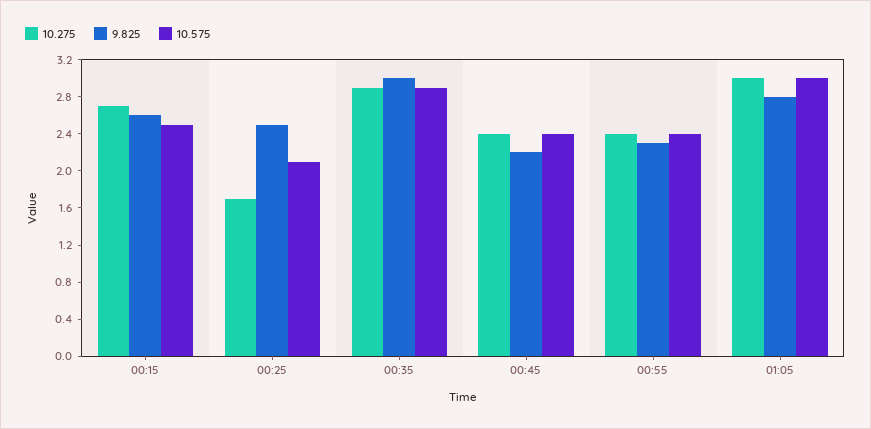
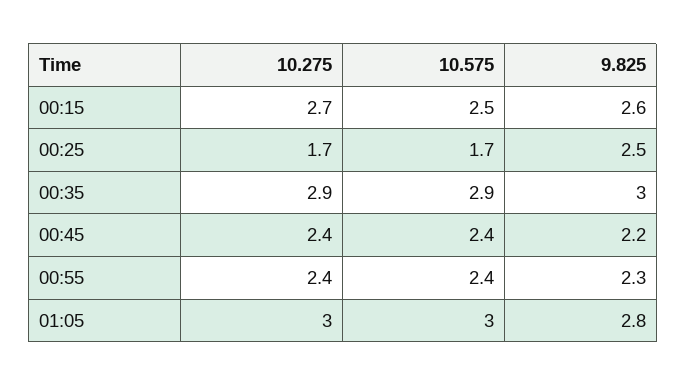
  {
    "10.275": {
      "00:15": 2.7,
      "00:25": 1.7,
      "00:35": 2.9,
      "00:45": 2.4,
      "00:55": 2.4,
      "01:05": 3
    },
    "9.825": {
      "00:15": 2.6,
      "00:25": 2.5,
      "00:35": 3,
      "00:45": 2.2,
      "00:55": 2.3,
      "01:05": 2.8
    },
    "10.575": {
      "00:15": 2.5,
-     "00:25": 2.1,
+     "00:25": 1.7,
      "00:35": 2.9,
      "00:45": 2.4,
      "00:55": 2.4,
      "01:05": 3
    }
  }

